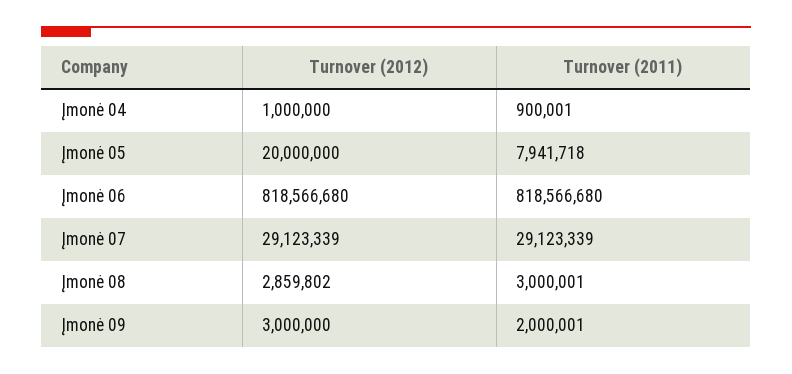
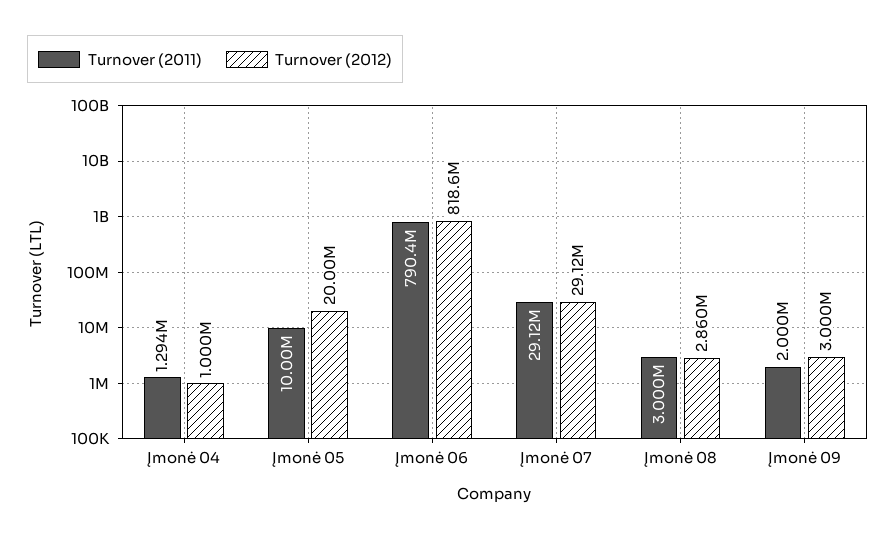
  {
    "Turnover (2012)": {
      "Įmonė 04": 1000000,
      "Įmonė 05": 20000000,
      "Įmonė 06": 818566680,
      "Įmonė 07": 29123339,
      "Įmonė 08": 2859802,
      "Įmonė 09": 3000000
    },
    "Turnover (2011)": {
-     "Įmonė 04": 900001,
+     "Įmonė 04": 1294000,
-     "Įmonė 05": 7941718,
+     "Įmonė 05": 10000000,
-     "Įmonė 06": 818566680,
+     "Įmonė 06": 790400000,
      "Įmonė 07": 29123339,
      "Įmonė 08": 3000001,
      "Įmonė 09": 2000001
    }
  }

